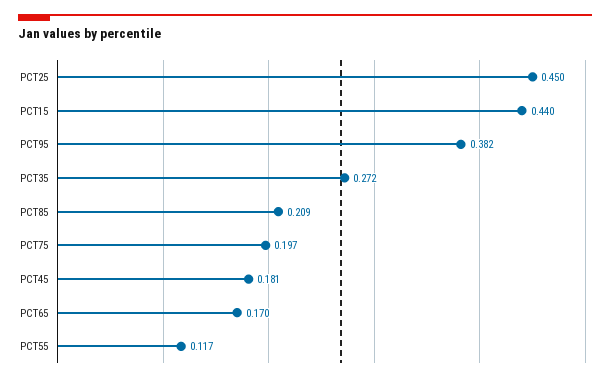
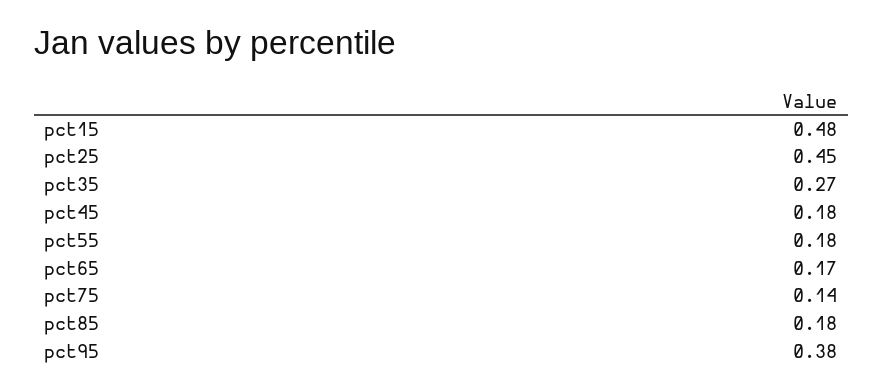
  {
    "PCT25": 0.45,
-   "PCT15": 0.44,
+   "PCT15": 0.48,
    "PCT95": 0.382,
    "PCT35": 0.272,
-   "PCT85": 0.209,
+   "PCT85": 0.18,
-   "PCT75": 0.197,
+   "PCT75": 0.14,
    "PCT45": 0.181,
    "PCT65": 0.17,
-   "PCT55": 0.117
+   "PCT55": 0.18
  }

